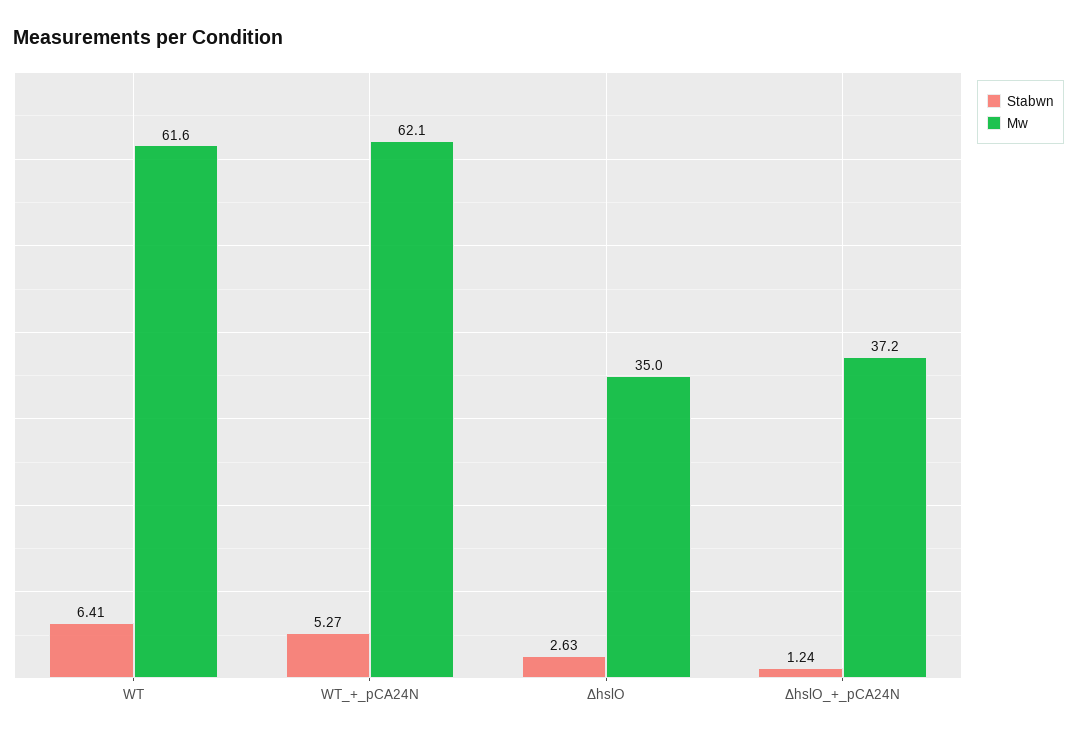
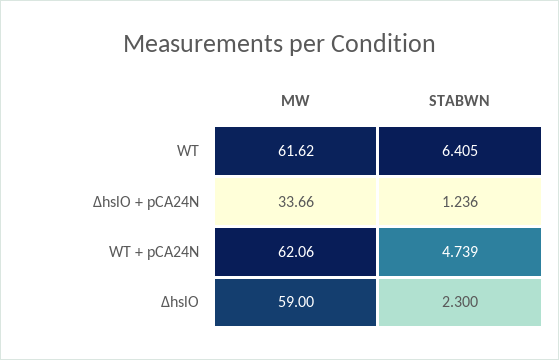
  {
    "Stabwn": {
      "WT": 6.405,
-     "WT_+_pCA24N": 5.27,
+     "WT_+_pCA24N": 4.739,
-     "ΔhslO": 2.63,
+     "ΔhslO": 2.3,
      "ΔhslO_+_pCA24N": 1.236
    },
    "Mw": {
      "WT": 61.62,
      "WT_+_pCA24N": 62.06,
-     "ΔhslO": 35,
+     "ΔhslO": 59,
-     "ΔhslO_+_pCA24N": 37.2
+     "ΔhslO_+_pCA24N": 33.66
    }
  }

